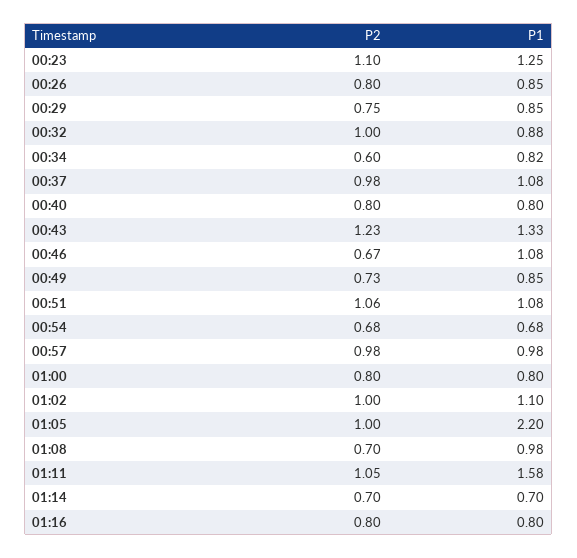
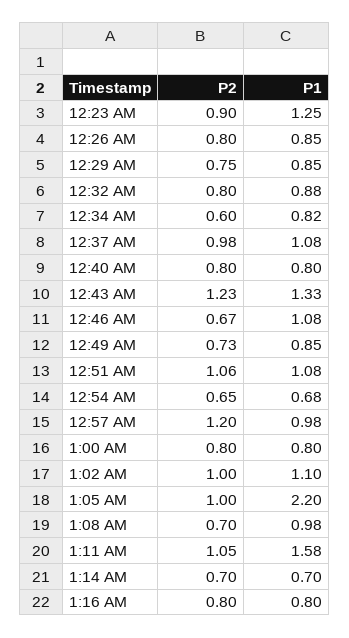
  {
    "P2": {
-     "00:23": 1.1,
+     "00:23": 0.9,
      "00:26": 0.8,
      "00:29": 0.75,
-     "00:32": 1,
+     "00:32": 0.8,
      "00:34": 0.6,
      "00:37": 0.98,
      "00:40": 0.8,
      "00:43": 1.23,
      "00:46": 0.67,
      "00:49": 0.73,
      "00:51": 1.06,
-     "00:54": 0.68,
+     "00:54": 0.65,
-     "00:57": 0.98,
+     "00:57": 1.2,
      "01:00": 0.8,
      "01:02": 1,
      "01:05": 1,
      "01:08": 0.7,
      "01:11": 1.05,
      "01:14": 0.7,
      "01:16": 0.8
    },
    "P1": {
      "00:23": 1.25,
      "00:26": 0.85,
      "00:29": 0.85,
      "00:32": 0.88,
      "00:34": 0.82,
      "00:37": 1.08,
      "00:40": 0.8,
      "00:43": 1.33,
      "00:46": 1.08,
      "00:49": 0.85,
      "00:51": 1.08,
      "00:54": 0.68,
      "00:57": 0.98,
      "01:00": 0.8,
      "01:02": 1.1,
      "01:05": 2.2,
      "01:08": 0.98,
      "01:11": 1.58,
      "01:14": 0.7,
      "01:16": 0.8
    }
  }

